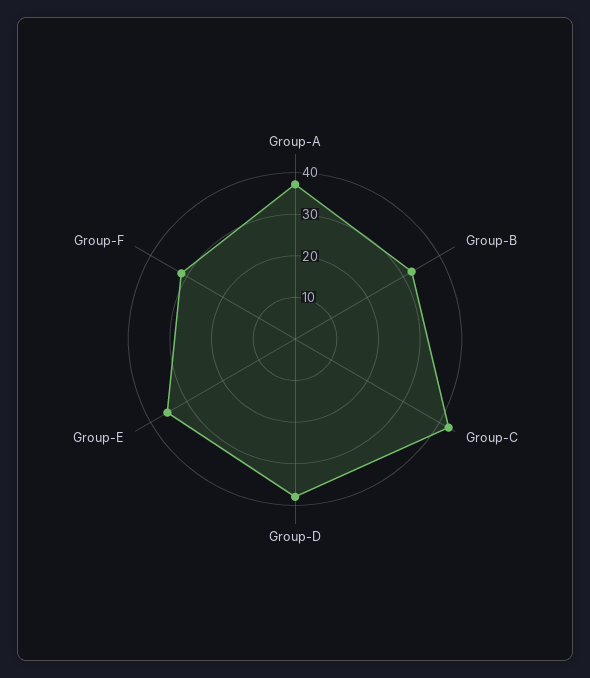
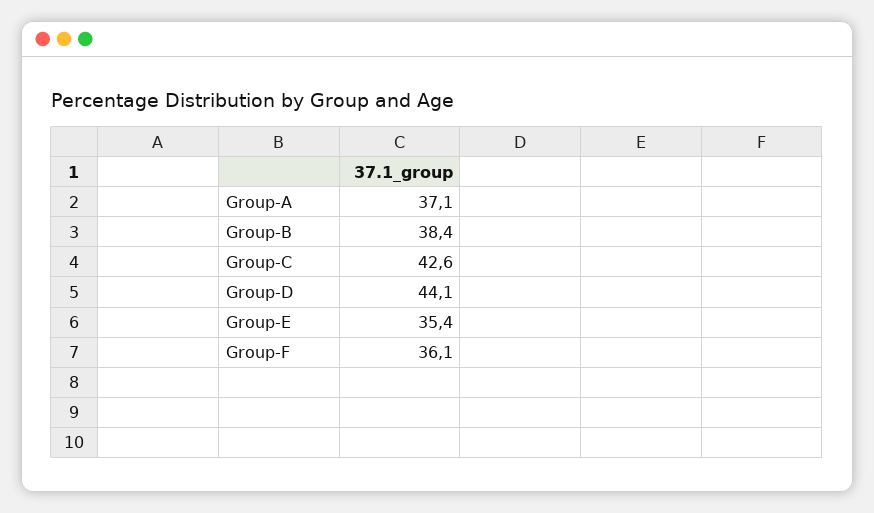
  {
    "Group-A": 37.1,
-   "Group-B": 32,
+   "Group-B": 38.4,
    "Group-C": 42.6,
-   "Group-D": 38,
+   "Group-D": 44.1,
    "Group-E": 35.4,
-   "Group-F": 32
+   "Group-F": 36.1
  }

